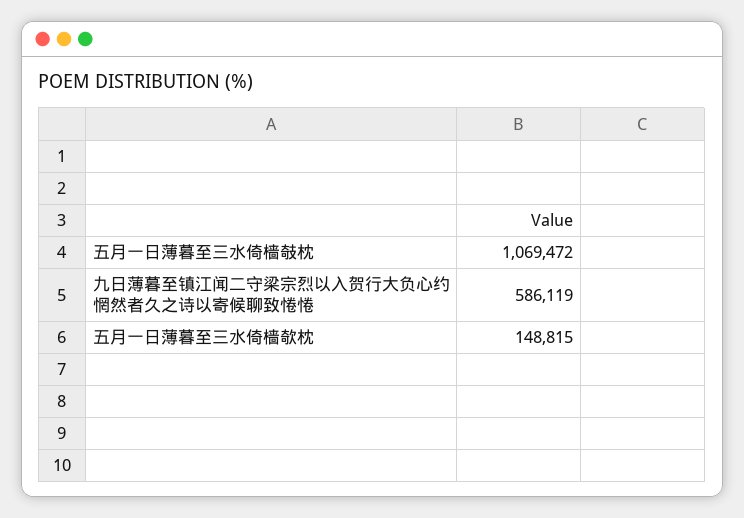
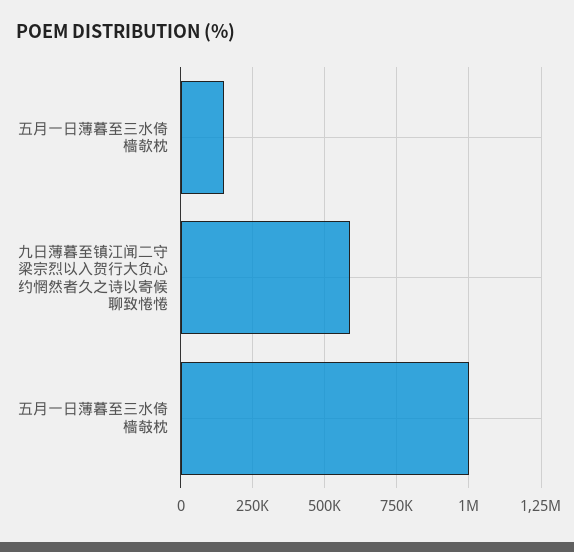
  {
-   "五月一日薄暮至三水倚樯攲枕": 1069472,
+   "五月一日薄暮至三水倚樯攲枕": 1000000,
    "九日薄暮至镇江闻二守梁宗烈以入贺行大负心约惘然者久之诗以寄候聊致惓惓": 586119,
    "五月一日薄暮至三水倚樯欹枕": 148815
  }

